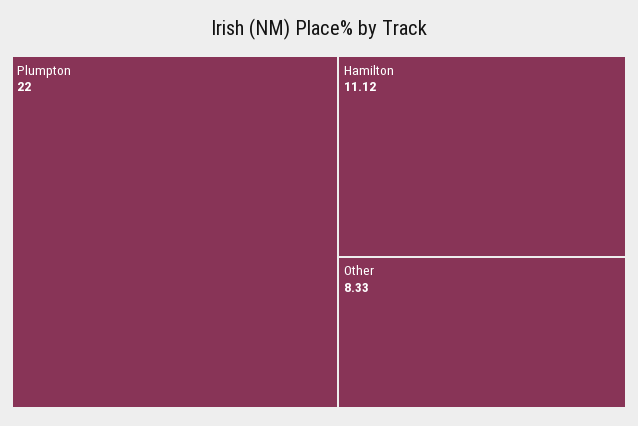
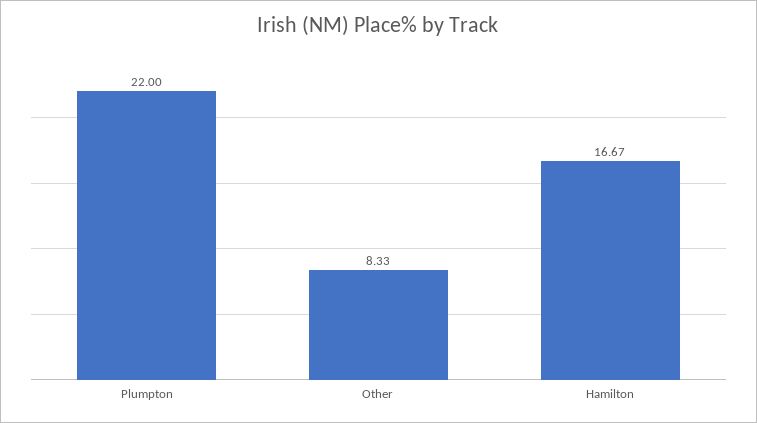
  {
    "Plumpton": 22,
-   "Hamilton": 11.12,
+   "Hamilton": 16.67,
    "Other": 8.33
  }

